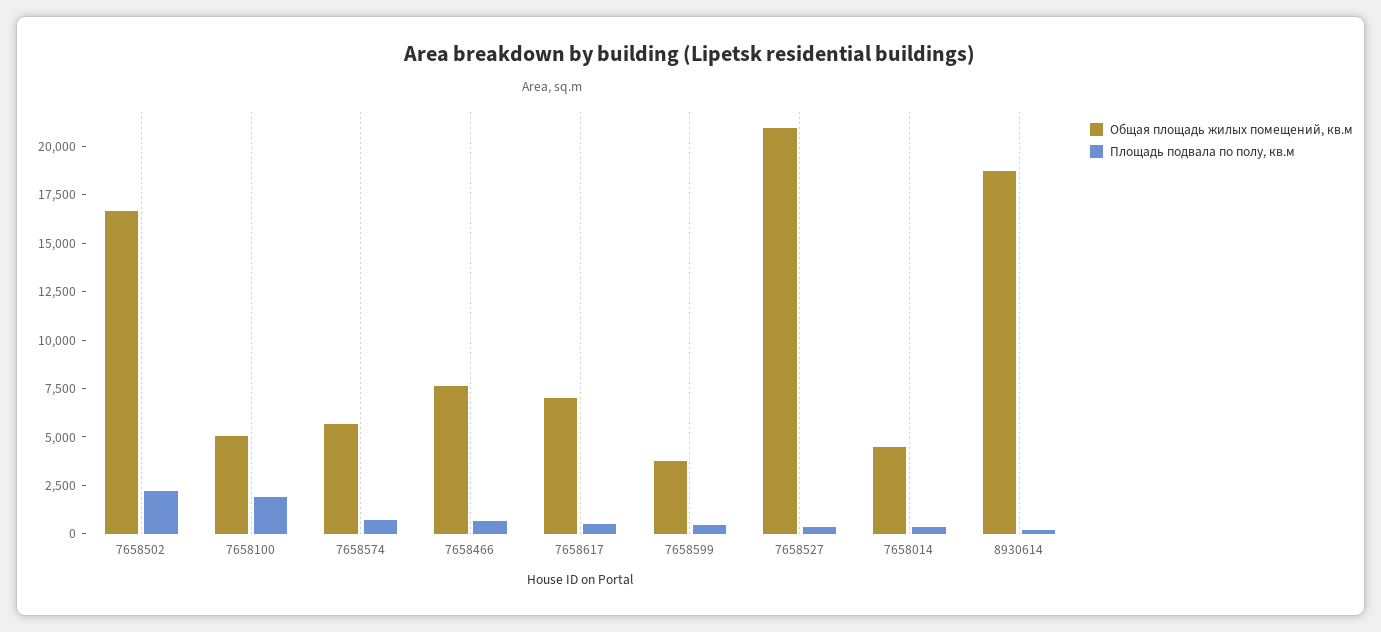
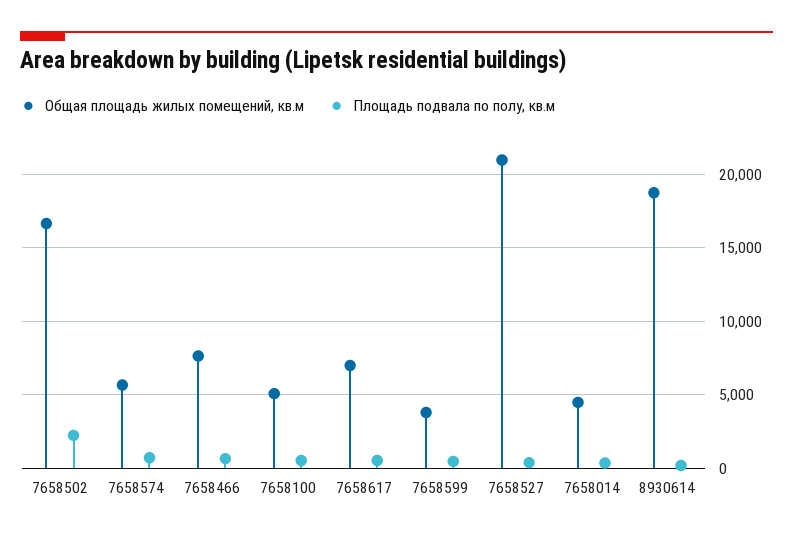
  {
    "Общая площадь жилых помещений, кв.м": {
      "7658502": 16500,
      "7658100": 5000,
      "7658574": 5500,
      "7658466": 7500,
      "7658617": 7000,
      "7658599": 4000,
      "7658527": 21000,
      "7658014": 4500,
      "8930614": 18500
    },
    "Площадь подвала по полу, кв.м": {
      "7658502": 2000,
-     "7658100": 2000,
+     "7658100": 500,
      "7658574": 500,
      "7658466": 500,
      "7658617": 500,
      "7658599": 500,
      "7658527": 500,
      "7658014": 500,
      "8930614": 0
    }
  }

